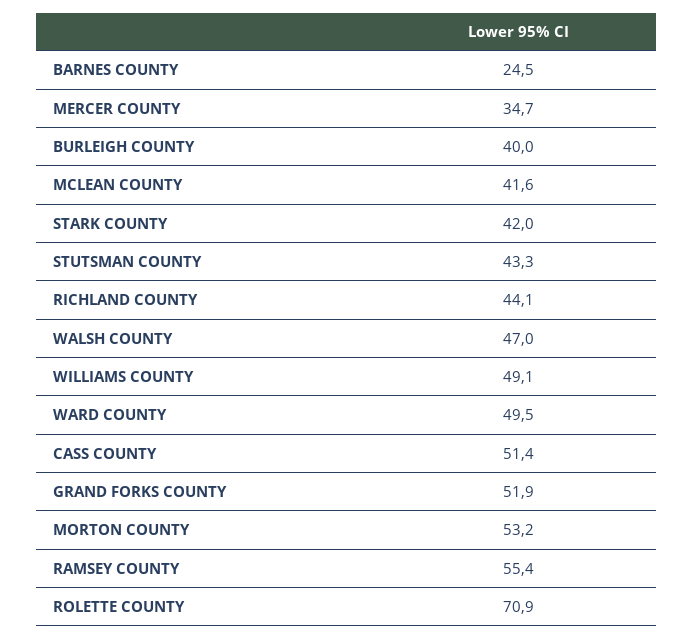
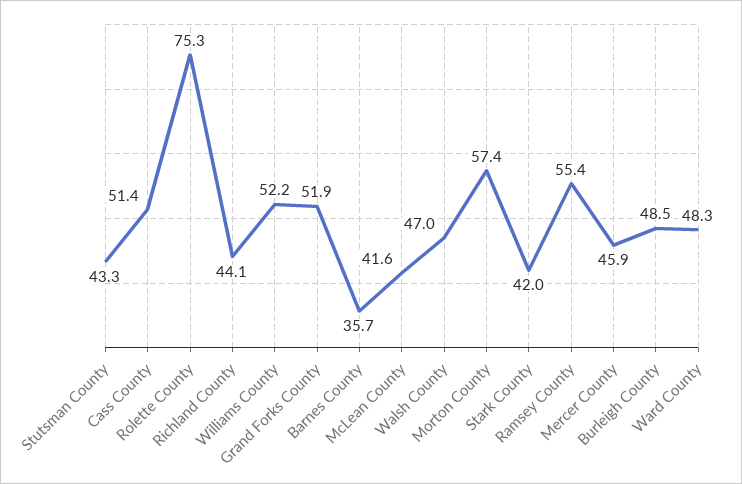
  {
-   "BARNES COUNTY": 24.5,
+   "BARNES COUNTY": 35.7,
-   "MERCER COUNTY": 34.7,
+   "MERCER COUNTY": 45.9,
-   "BURLEIGH COUNTY": 40,
+   "BURLEIGH COUNTY": 48.5,
    "MCLEAN COUNTY": 41.6,
    "STARK COUNTY": 42,
    "STUTSMAN COUNTY": 43.3,
    "RICHLAND COUNTY": 44.1,
    "WALSH COUNTY": 47,
-   "WILLIAMS COUNTY": 49.1,
+   "WILLIAMS COUNTY": 52.2,
-   "WARD COUNTY": 49.5,
+   "WARD COUNTY": 48.3,
    "CASS COUNTY": 51.4,
    "GRAND FORKS COUNTY": 51.9,
-   "MORTON COUNTY": 53.2,
+   "MORTON COUNTY": 57.4,
    "RAMSEY COUNTY": 55.4,
-   "ROLETTE COUNTY": 70.9
+   "ROLETTE COUNTY": 75.3
  }

